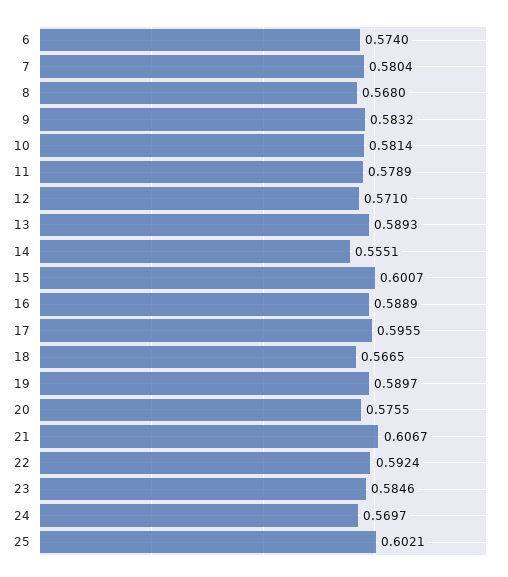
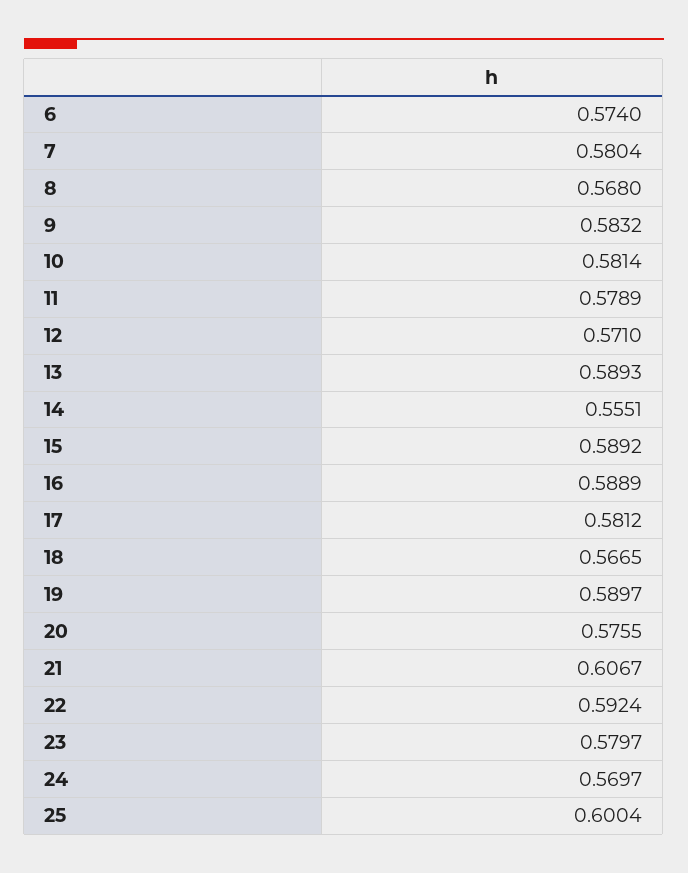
  {
    "6": 0.574,
    "7": 0.5804,
    "8": 0.568,
    "9": 0.5832,
    "10": 0.5814,
    "11": 0.5789,
    "12": 0.571,
    "13": 0.5893,
    "14": 0.5551,
-   "15": 0.6007,
+   "15": 0.5892,
    "16": 0.5889,
-   "17": 0.5955,
+   "17": 0.5812,
    "18": 0.5665,
    "19": 0.5897,
    "20": 0.5755,
    "21": 0.6067,
    "22": 0.5924,
-   "23": 0.5846,
+   "23": 0.5797,
    "24": 0.5697,
-   "25": 0.6021
+   "25": 0.6004
  }

